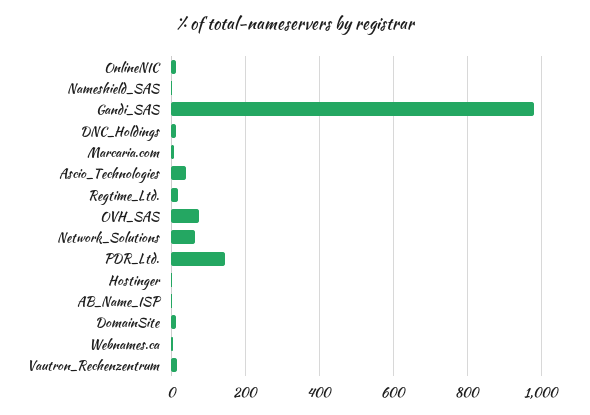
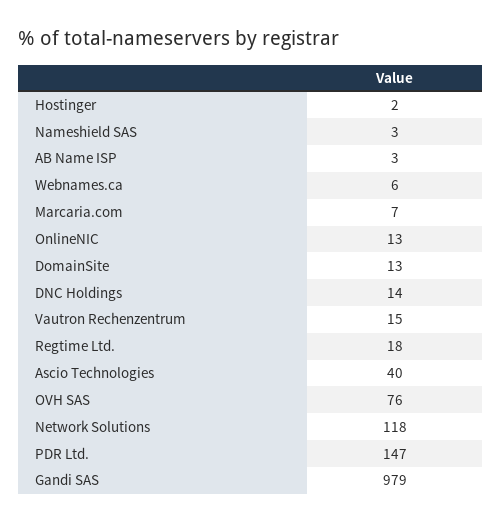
  {
    "OnlineNIC": 13,
    "Nameshield_SAS": 3,
    "Gandi_SAS": 979,
    "DNC_Holdings": 14,
    "Marcaria.com": 7,
    "Ascio_Technologies": 40,
    "Regtime_Ltd.": 18,
    "OVH_SAS": 76,
-   "Network_Solutions": 60,
+   "Network_Solutions": 118,
    "PDR_Ltd.": 147,
    "Hostinger": 2,
    "AB_Name_ISP": 3,
    "DomainSite": 13,
    "Webnames.ca": 6,
    "Vautron_Rechenzentrum": 15
  }

